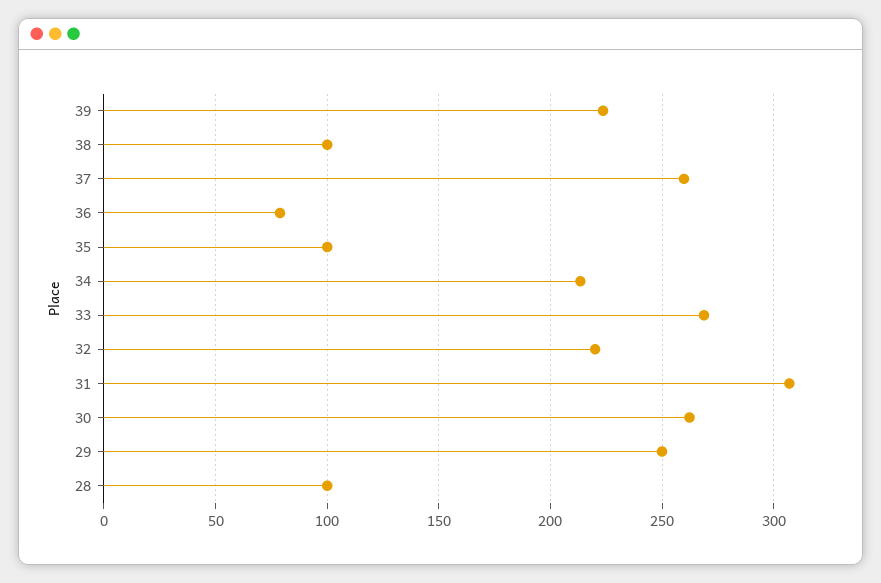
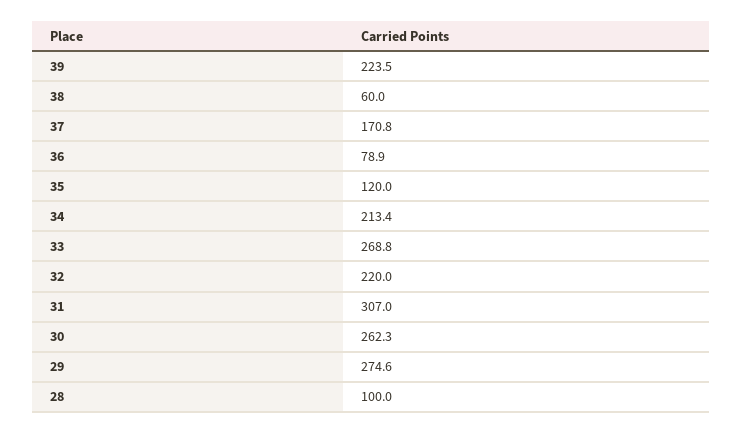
  {
    "39": 223.5,
-   "38": 100,
+   "38": 60,
-   "37": 260,
+   "37": 170.8,
    "36": 78.9,
-   "35": 100,
+   "35": 120,
    "34": 213.4,
    "33": 268.8,
    "32": 220,
    "31": 307,
    "30": 262.3,
-   "29": 250,
+   "29": 274.6,
    "28": 100
  }

